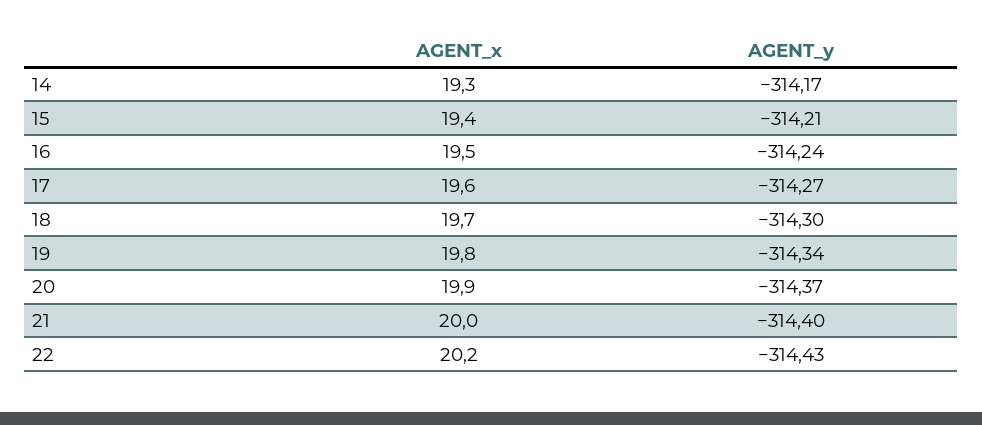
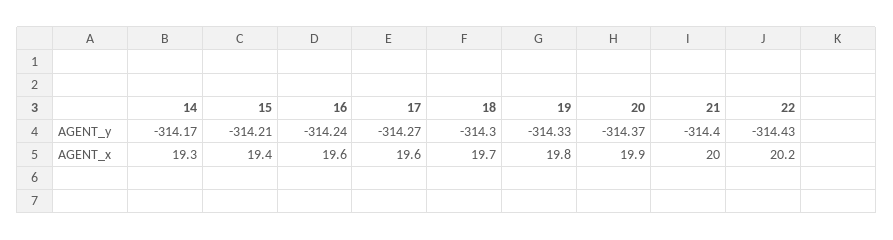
  {
    "AGENT_x": {
      "14": 19.3,
      "15": 19.4,
-     "16": 19.5,
+     "16": 19.6,
      "17": 19.6,
      "18": 19.7,
      "19": 19.8,
      "20": 19.9,
      "21": 20,
      "22": 20.2
    },
    "AGENT_y": {
      "14": -314.17,
      "15": -314.21,
      "16": -314.24,
      "17": -314.27,
      "18": -314.3,
-     "19": -314.34,
+     "19": -314.33,
      "20": -314.37,
      "21": -314.4,
      "22": -314.43
    }
  }

